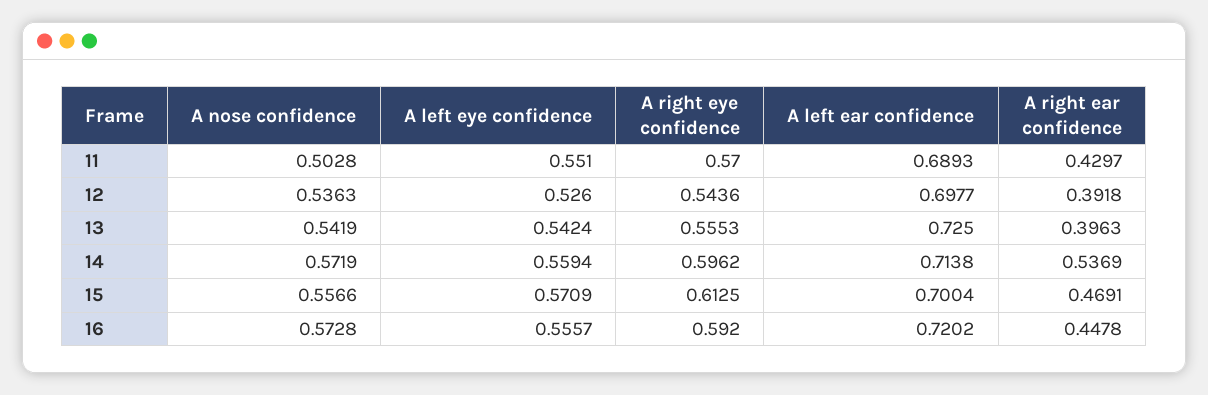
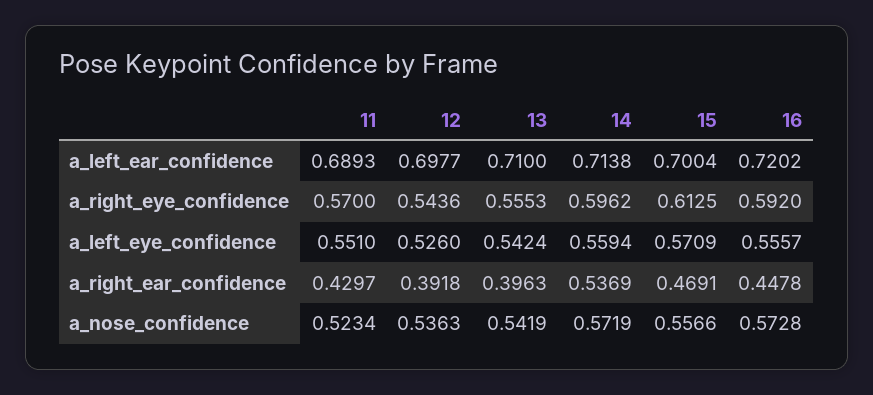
  {
    "A nose confidence": {
-     "11": 0.5028,
+     "11": 0.5234,
      "12": 0.5363,
      "13": 0.5419,
      "14": 0.5719,
      "15": 0.5566,
      "16": 0.5728
    },
    "A left eye confidence": {
      "11": 0.551,
      "12": 0.526,
      "13": 0.5424,
      "14": 0.5594,
      "15": 0.5709,
      "16": 0.5557
    },
    "A right eye confidence": {
      "11": 0.57,
      "12": 0.5436,
      "13": 0.5553,
      "14": 0.5962,
      "15": 0.6125,
      "16": 0.592
    },
    "A left ear confidence": {
      "11": 0.6893,
      "12": 0.6977,
-     "13": 0.725,
+     "13": 0.71,
      "14": 0.7138,
      "15": 0.7004,
      "16": 0.7202
    },
    "A right ear confidence": {
      "11": 0.4297,
      "12": 0.3918,
      "13": 0.3963,
      "14": 0.5369,
      "15": 0.4691,
      "16": 0.4478
    }
  }

